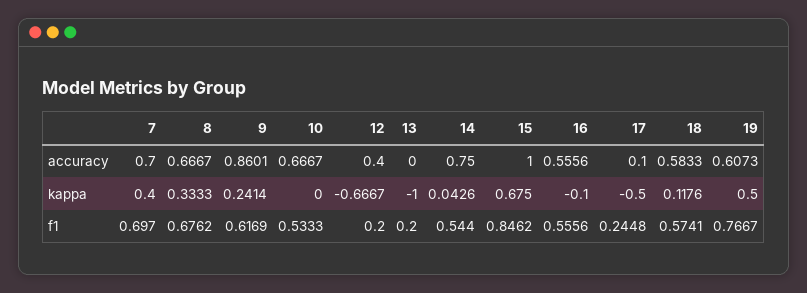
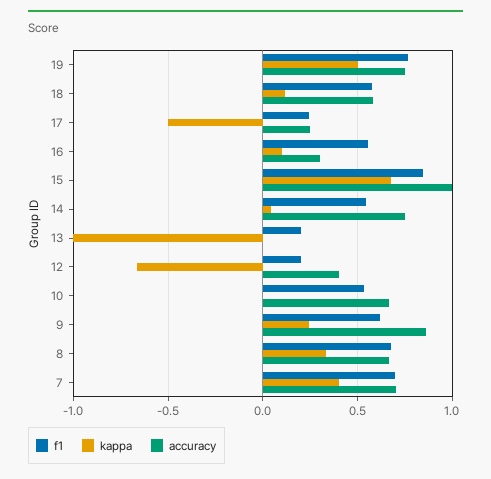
  {
    "accuracy": {
      "7": 0.7,
      "8": 0.6667,
      "9": 0.8601,
      "10": 0.6667,
      "12": 0.4,
      "13": 0,
      "14": 0.75,
      "15": 1,
-     "16": 0.5556,
+     "16": 0.3,
-     "17": 0.1,
+     "17": 0.25,
      "18": 0.5833,
-     "19": 0.6073
+     "19": 0.75
    },
    "kappa": {
      "7": 0.4,
      "8": 0.3333,
      "9": 0.2414,
      "10": 0,
      "12": -0.6667,
      "13": -1,
      "14": 0.0426,
      "15": 0.675,
-     "16": -0.1,
+     "16": 0.1,
      "17": -0.5,
      "18": 0.1176,
      "19": 0.5
    },
    "f1": {
      "7": 0.697,
      "8": 0.6762,
      "9": 0.6169,
      "10": 0.5333,
      "12": 0.2,
      "13": 0.2,
      "14": 0.544,
      "15": 0.8462,
      "16": 0.5556,
      "17": 0.2448,
      "18": 0.5741,
      "19": 0.7667
    }
  }

